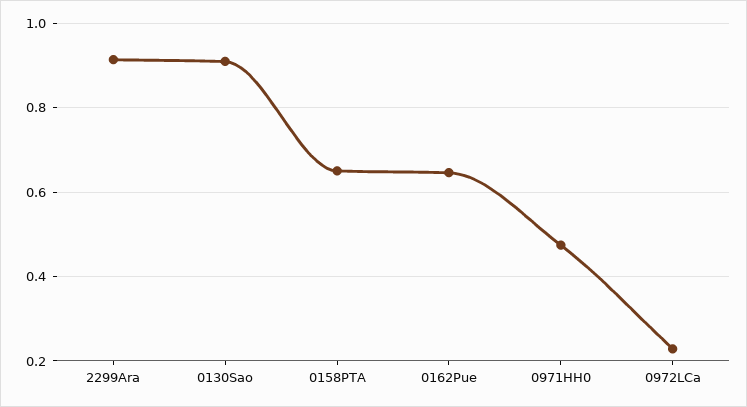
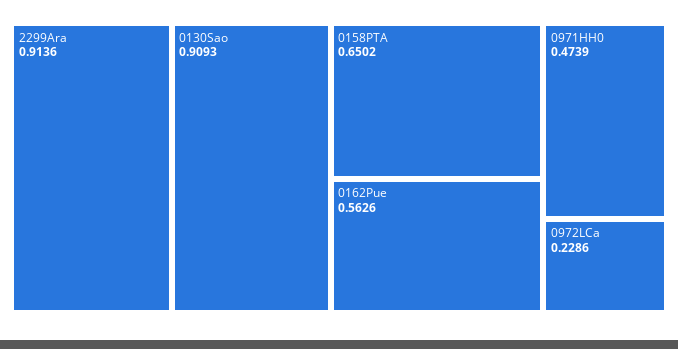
  {
    "2299Ara": 0.9136,
    "0130Sao": 0.9093,
    "0158PTA": 0.6502,
-   "0162Pue": 0.64,
+   "0162Pue": 0.5626,
    "0971HH0": 0.4739,
    "0972LCa": 0.2286
  }

